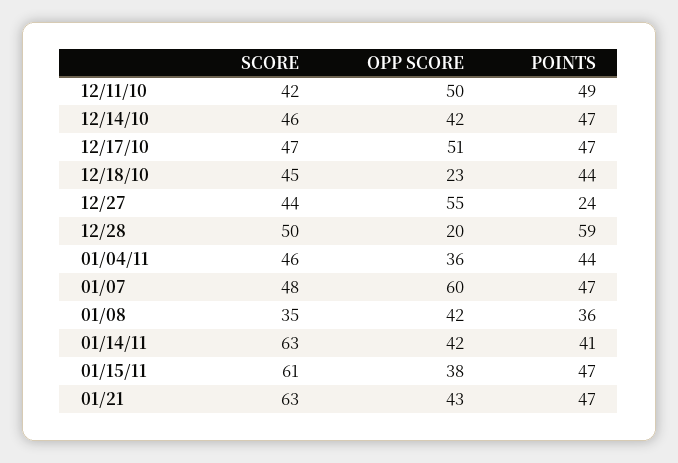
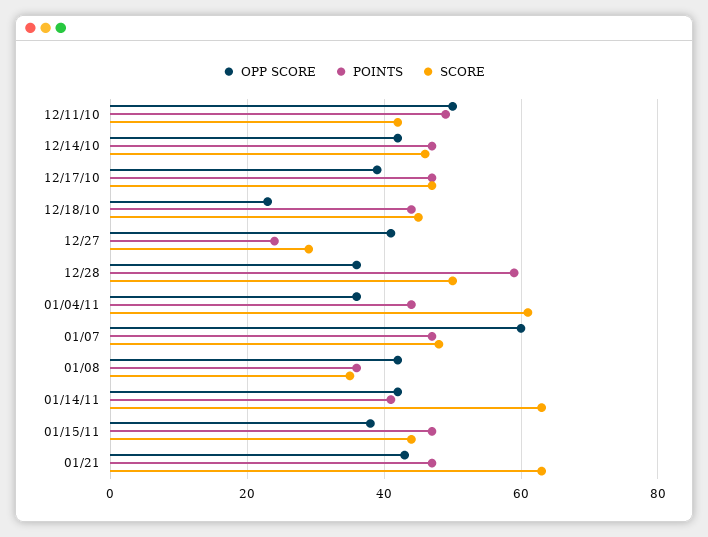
  {
    "SCORE": {
      "12/11/10": 42,
      "12/14/10": 46,
      "12/17/10": 47,
      "12/18/10": 45,
-     "12/27": 44,
+     "12/27": 30,
      "12/28": 50,
-     "01/04/11": 46,
+     "01/04/11": 60,
      "01/07": 48,
      "01/08": 35,
      "01/14/11": 63,
-     "01/15/11": 61,
+     "01/15/11": 45,
      "01/21": 63
    },
    "OPP SCORE": {
      "12/11/10": 50,
      "12/14/10": 42,
-     "12/17/10": 51,
+     "12/17/10": 40,
      "12/18/10": 23,
-     "12/27": 55,
+     "12/27": 40,
-     "12/28": 20,
+     "12/28": 35,
      "01/04/11": 36,
      "01/07": 60,
      "01/08": 42,
      "01/14/11": 42,
      "01/15/11": 38,
      "01/21": 43
    },
    "POINTS": {
      "12/11/10": 49,
      "12/14/10": 47,
      "12/17/10": 47,
      "12/18/10": 44,
      "12/27": 24,
      "12/28": 59,
      "01/04/11": 44,
      "01/07": 47,
      "01/08": 36,
      "01/14/11": 41,
      "01/15/11": 47,
      "01/21": 47
    }
  }

